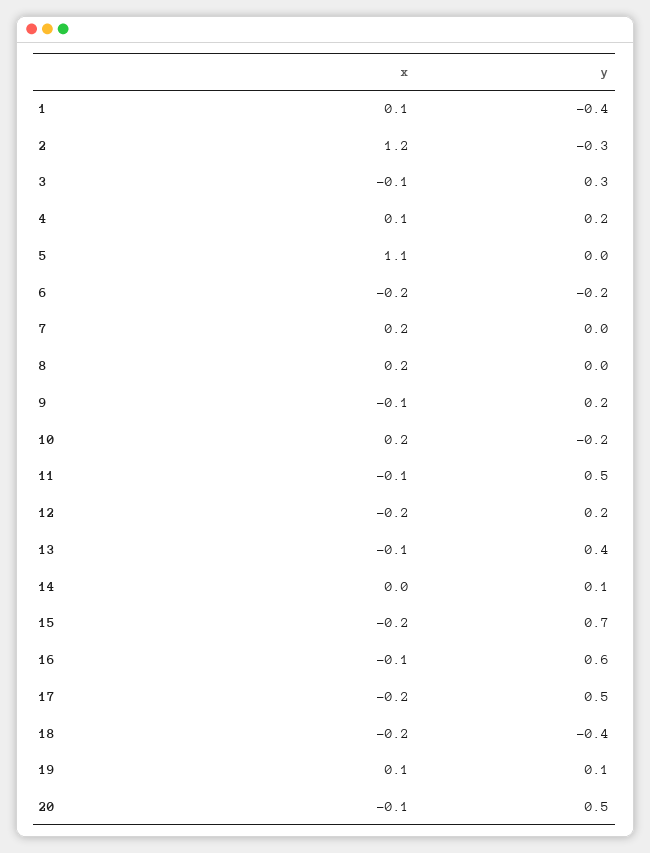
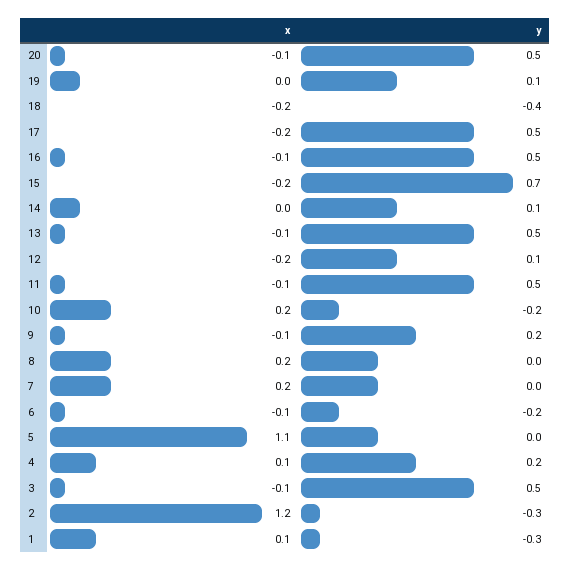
  {
    "x": {
      "1": 0.1,
      "2": 1.2,
      "3": -0.1,
      "4": 0.1,
      "5": 1.1,
-     "6": -0.2,
+     "6": -0.1,
      "7": 0.2,
      "8": 0.2,
      "9": -0.1,
      "10": 0.2,
      "11": -0.1,
      "12": -0.2,
      "13": -0.1,
      "14": 0,
      "15": -0.2,
      "16": -0.1,
      "17": -0.2,
      "18": -0.2,
-     "19": 0.1,
+     "19": 0,
      "20": -0.1
    },
    "y": {
-     "1": -0.4,
+     "1": -0.3,
      "2": -0.3,
-     "3": 0.3,
+     "3": 0.5,
      "4": 0.2,
      "5": 0,
      "6": -0.2,
      "7": 0,
      "8": 0,
      "9": 0.2,
      "10": -0.2,
      "11": 0.5,
-     "12": 0.2,
+     "12": 0.1,
-     "13": 0.4,
+     "13": 0.5,
      "14": 0.1,
      "15": 0.7,
-     "16": 0.6,
+     "16": 0.5,
      "17": 0.5,
      "18": -0.4,
      "19": 0.1,
      "20": 0.5
    }
  }

